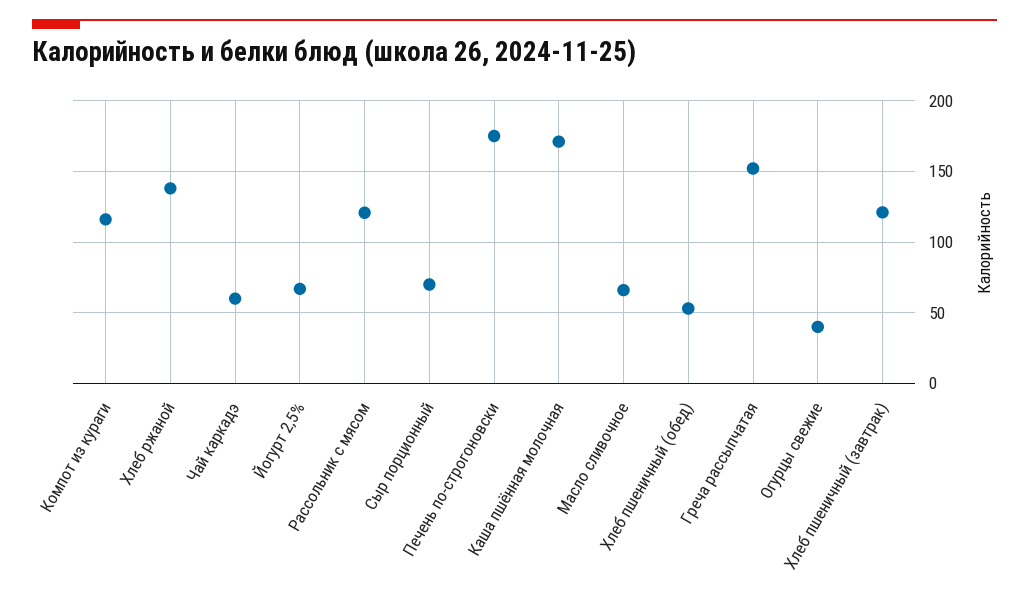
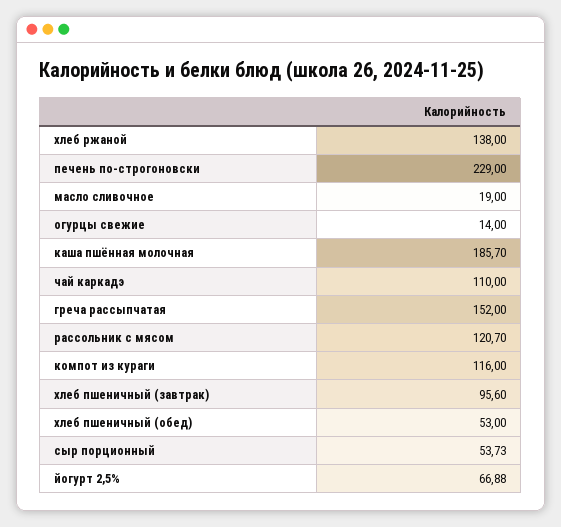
  {
    "Компот из кураги": 116,
    "Хлеб ржаной": 138,
-   "Чай каркадэ": 60,
+   "Чай каркадэ": 110,
    "Йогурт 2,5%": 66.88,
    "Рассольник с мясом": 120.7,
-   "Сыр порционный": 70,
+   "Сыр порционный": 53.73,
-   "Печень по-строгоновски": 175,
+   "Печень по-строгоновски": 229,
-   "Каша пшённая молочная": 170,
+   "Каша пшённая молочная": 185.7,
-   "Масло сливочное": 65,
+   "Масло сливочное": 19,
    "Хлеб пшеничный (обед)": 53,
    "Греча рассыпчатая": 152,
-   "Огурцы свежие": 40,
+   "Огурцы свежие": 14,
-   "Хлеб пшеничный (завтрак)": 120
+   "Хлеб пшеничный (завтрак)": 95.6
  }

